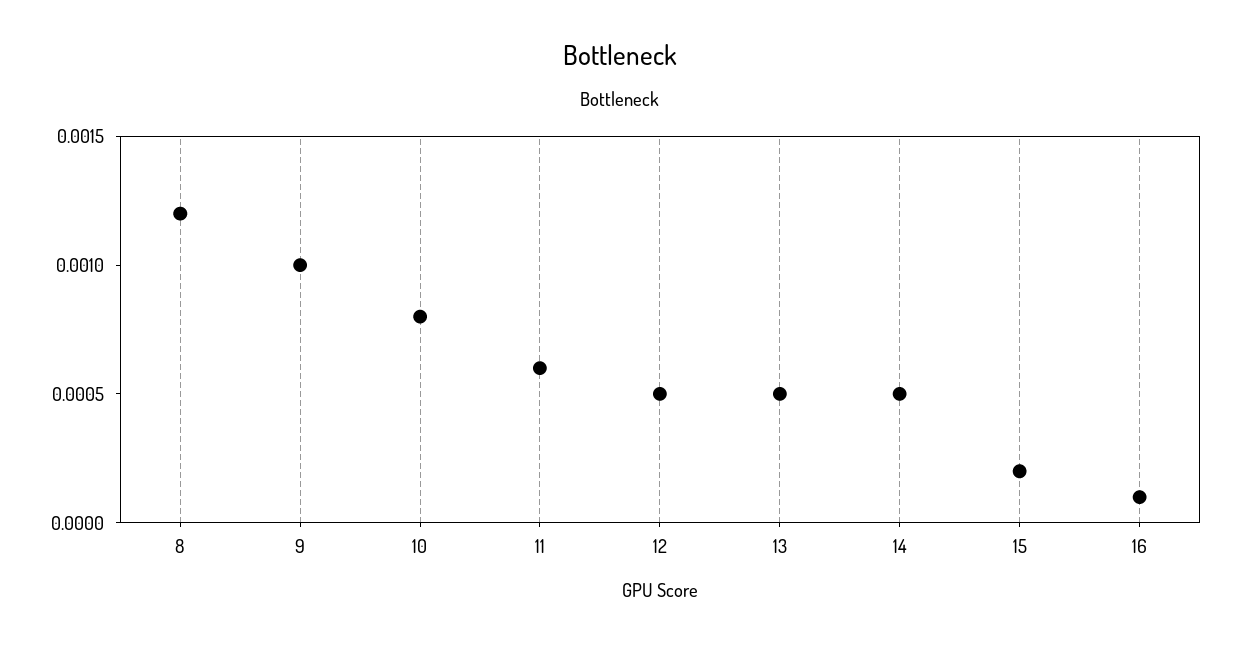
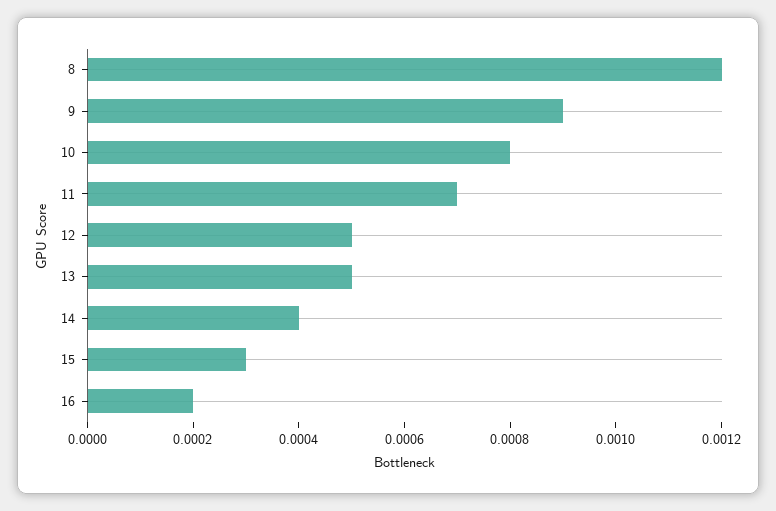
  {
    "8": 0.0012,
-   "9": 0.001,
+   "9": 0.0009,
    "10": 0.0008,
-   "11": 0.0006,
+   "11": 0.0007,
    "12": 0.0005,
    "13": 0.0005,
-   "14": 0.0005,
+   "14": 0.0004,
-   "15": 0.0002,
+   "15": 0.0003,
-   "16": 0.0001
+   "16": 0.0002
  }

